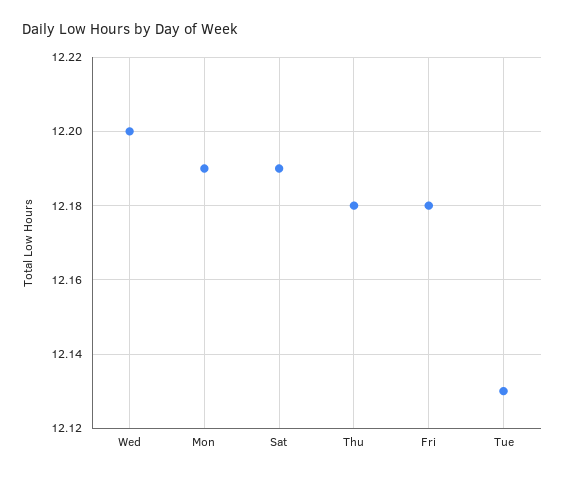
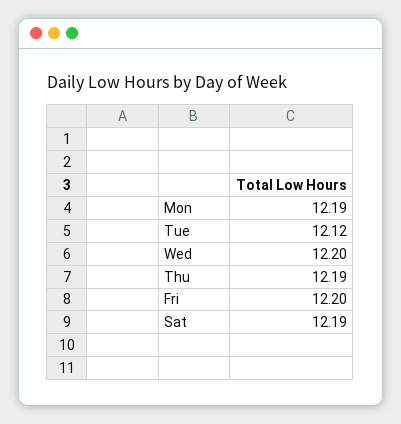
  {
    "Wed": 12.2,
    "Mon": 12.19,
    "Sat": 12.19,
-   "Thu": 12.18,
+   "Thu": 12.19,
-   "Fri": 12.18,
+   "Fri": 12.2,
-   "Tue": 12.13
+   "Tue": 12.12
  }

